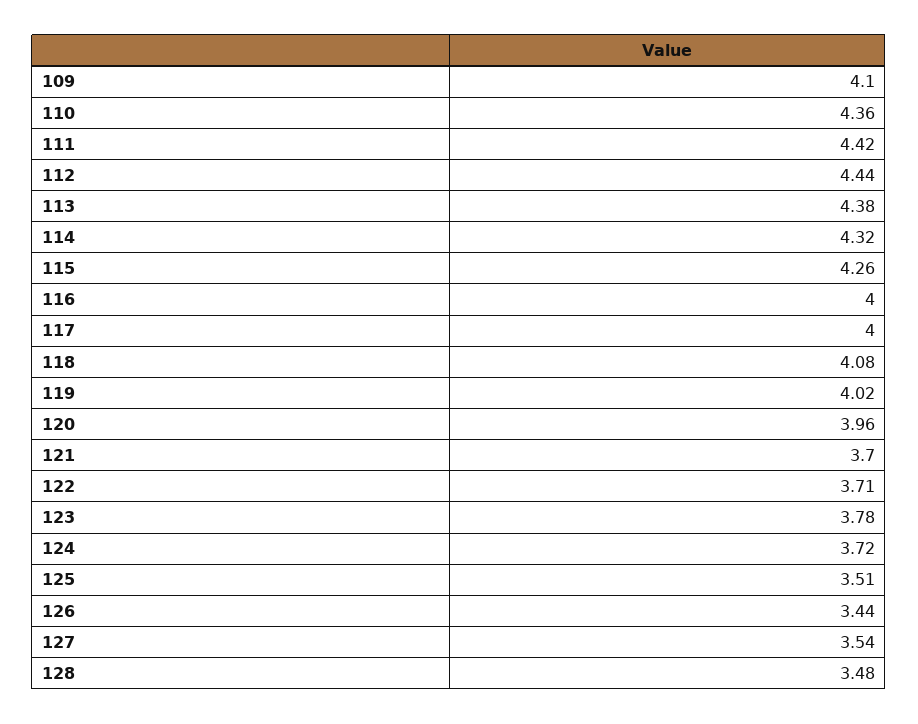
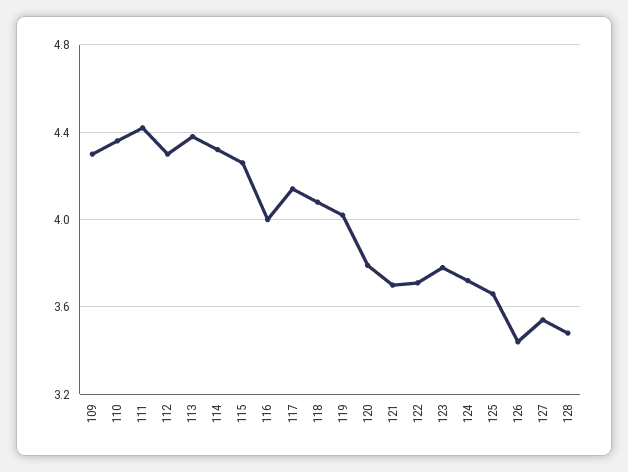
  {
-   "109": 4.1,
+   "109": 4.3,
    "110": 4.36,
    "111": 4.42,
-   "112": 4.44,
+   "112": 4.3,
    "113": 4.38,
    "114": 4.32,
    "115": 4.26,
    "116": 4,
-   "117": 4,
+   "117": 4.15,
    "118": 4.08,
    "119": 4.02,
-   "120": 3.96,
+   "120": 3.8,
    "121": 3.7,
    "122": 3.71,
    "123": 3.78,
    "124": 3.72,
-   "125": 3.51,
+   "125": 3.65,
    "126": 3.44,
    "127": 3.54,
    "128": 3.48
  }

